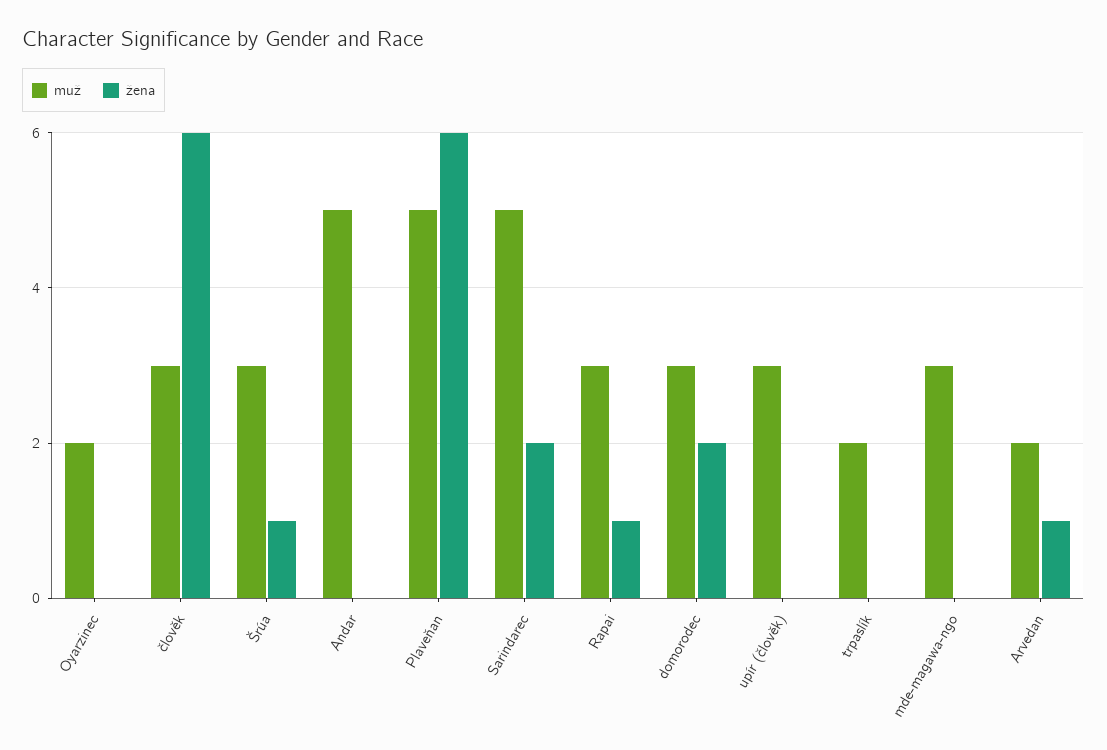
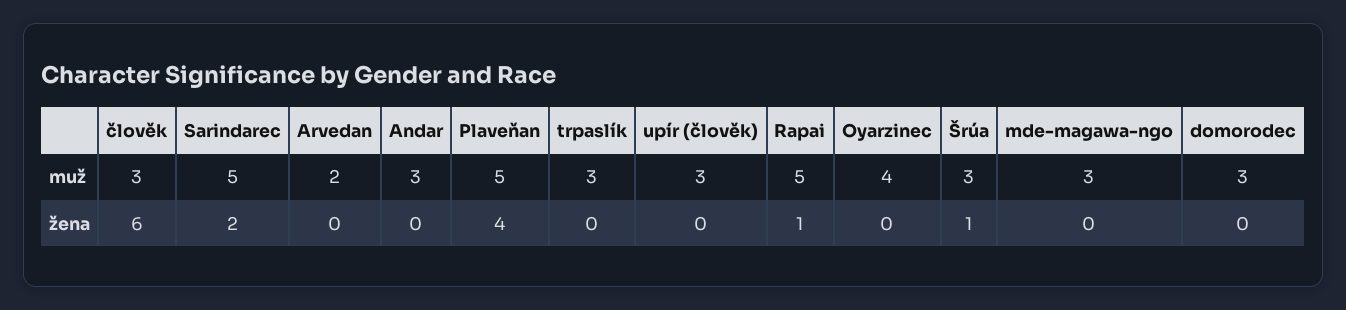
  {
    "muž": {
-     "Oyarzinec": 2,
+     "Oyarzinec": 4,
      "člověk": 3,
      "Šrúa": 3,
-     "Andar": 5,
+     "Andar": 3,
      "Plaveňan": 5,
      "Sarindarec": 5,
-     "Rapai": 3,
+     "Rapai": 5,
      "domorodec": 3,
      "upír (člověk)": 3,
-     "trpaslík": 2,
+     "trpaslík": 3,
      "mde-magawa-ngo": 3,
      "Arvedan": 2
    },
    "žena": {
      "Oyarzinec": 0,
      "člověk": 6,
      "Šrúa": 1,
      "Andar": 0,
-     "Plaveňan": 6,
+     "Plaveňan": 4,
      "Sarindarec": 2,
      "Rapai": 1,
-     "domorodec": 2,
+     "domorodec": 0,
      "upír (člověk)": 0,
      "trpaslík": 0,
      "mde-magawa-ngo": 0,
-     "Arvedan": 1
+     "Arvedan": 0
    }
  }

